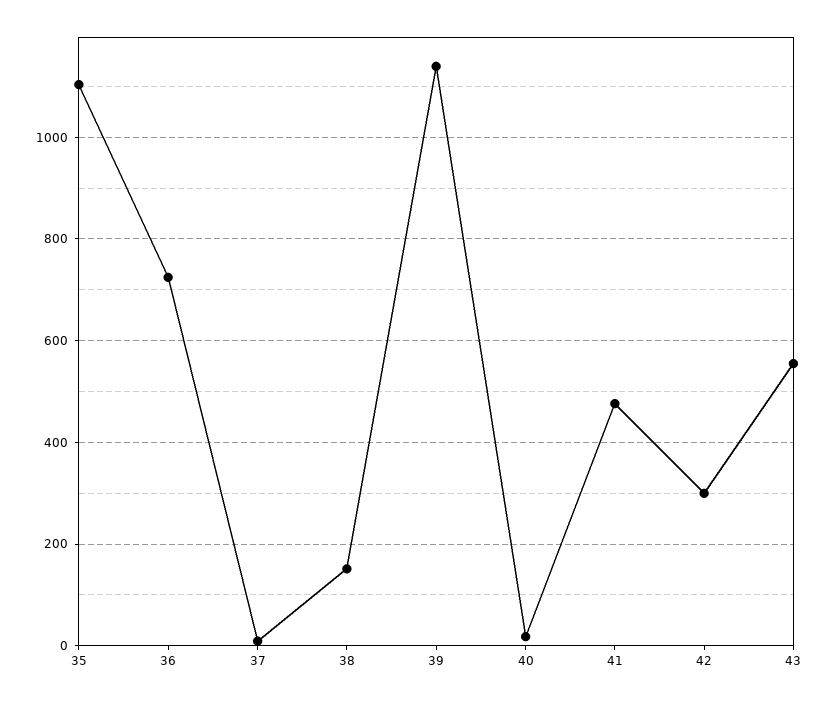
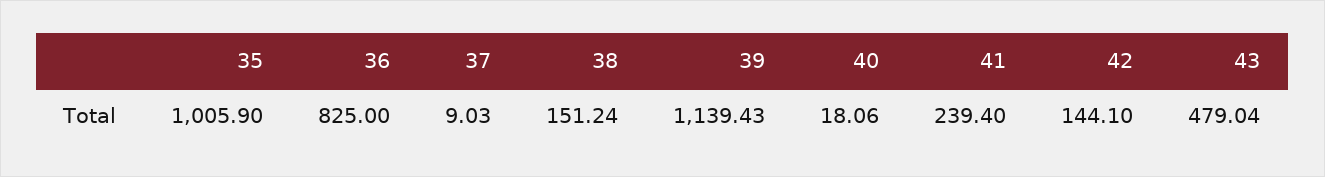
  {
-   "35": 1100,
+   "35": 1005.9,
-   "36": 720,
+   "36": 825,
    "37": 9.03,
    "38": 151.24,
    "39": 1139.43,
    "40": 18.06,
-   "41": 480,
+   "41": 239.4,
-   "42": 300,
+   "42": 144.1,
-   "43": 560
+   "43": 479.04
  }

